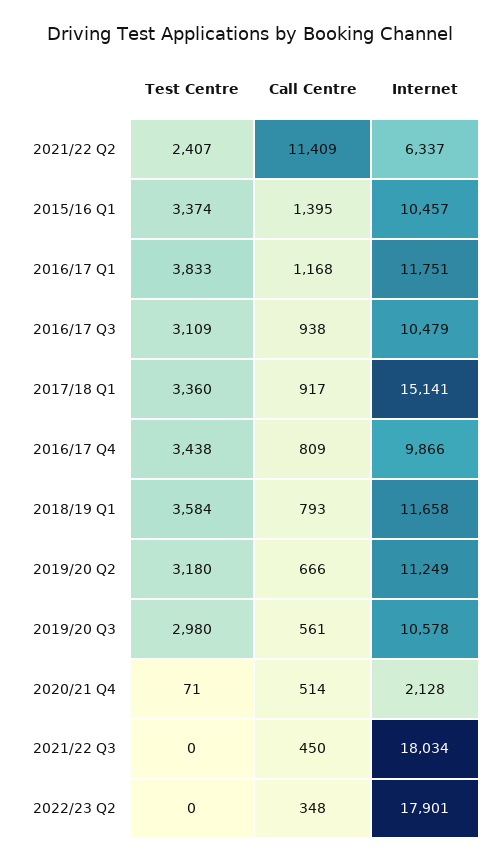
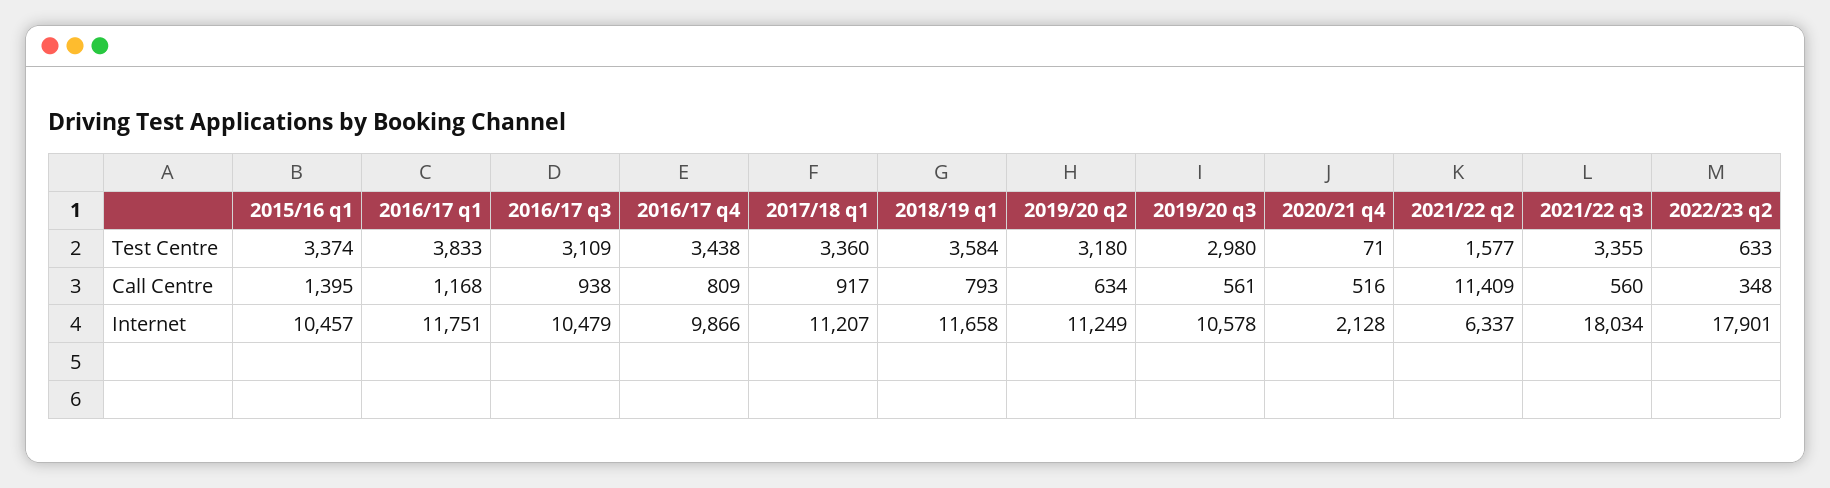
  {
    "Test Centre": {
-     "2021/22 Q2": 2407,
+     "2021/22 Q2": 1577,
      "2015/16 Q1": 3374,
      "2016/17 Q1": 3833,
      "2016/17 Q3": 3109,
      "2017/18 Q1": 3360,
      "2016/17 Q4": 3438,
      "2018/19 Q1": 3584,
      "2019/20 Q2": 3180,
      "2019/20 Q3": 2980,
      "2020/21 Q4": 71,
-     "2021/22 Q3": 0,
+     "2021/22 Q3": 3355,
-     "2022/23 Q2": 0
+     "2022/23 Q2": 633
    },
    "Call Centre": {
      "2021/22 Q2": 11409,
      "2015/16 Q1": 1395,
      "2016/17 Q1": 1168,
      "2016/17 Q3": 938,
      "2017/18 Q1": 917,
      "2016/17 Q4": 809,
      "2018/19 Q1": 793,
-     "2019/20 Q2": 666,
+     "2019/20 Q2": 634,
      "2019/20 Q3": 561,
-     "2020/21 Q4": 514,
+     "2020/21 Q4": 516,
-     "2021/22 Q3": 450,
+     "2021/22 Q3": 560,
      "2022/23 Q2": 348
    },
    "Internet": {
      "2021/22 Q2": 6337,
      "2015/16 Q1": 10457,
      "2016/17 Q1": 11751,
      "2016/17 Q3": 10479,
-     "2017/18 Q1": 15141,
+     "2017/18 Q1": 11207,
      "2016/17 Q4": 9866,
      "2018/19 Q1": 11658,
      "2019/20 Q2": 11249,
      "2019/20 Q3": 10578,
      "2020/21 Q4": 2128,
      "2021/22 Q3": 18034,
      "2022/23 Q2": 17901
    }
  }

